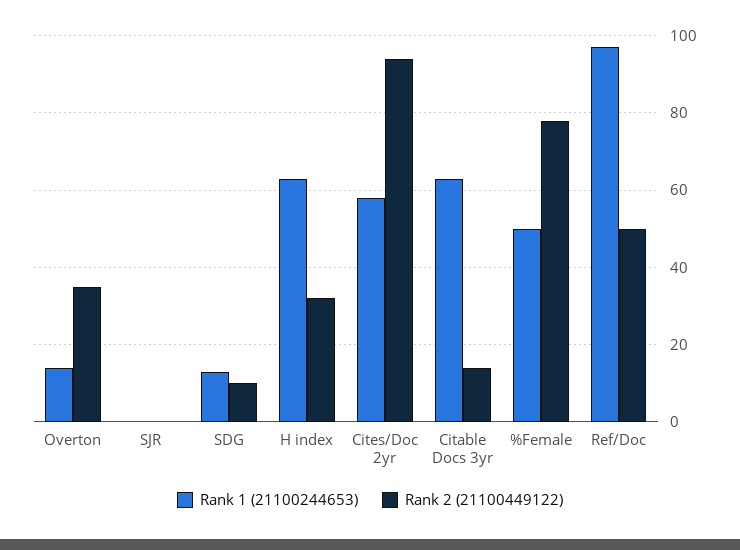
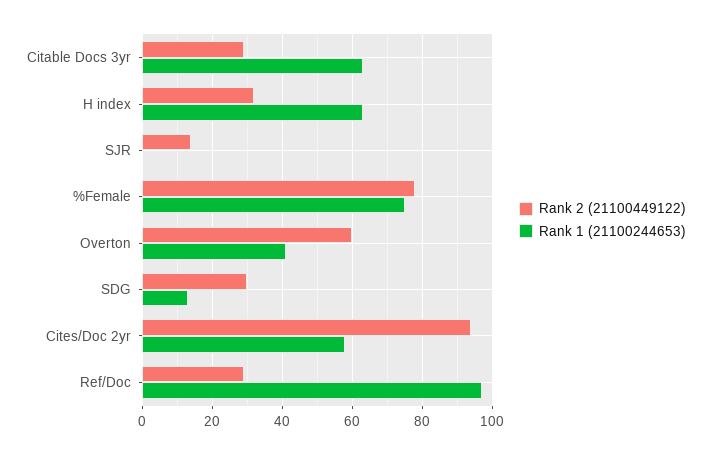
  {
    "Rank 1 (21100244653)": {
-     "Overton": 15,
+     "Overton": 40,
      "SJR": 0,
      "SDG": 15,
      "H index": 65,
      "Cites/Doc 2yr": 60,
      "Citable Docs 3yr": 65,
-     "%Female": 50,
+     "%Female": 75,
      "Ref/Doc": 95
    },
    "Rank 2 (21100449122)": {
-     "Overton": 35,
+     "Overton": 60,
-     "SJR": 0,
+     "SJR": 15,
-     "SDG": 10,
+     "SDG": 30,
      "H index": 30,
      "Cites/Doc 2yr": 95,
-     "Citable Docs 3yr": 15,
+     "Citable Docs 3yr": 30,
      "%Female": 80,
-     "Ref/Doc": 50
+     "Ref/Doc": 30
    }
  }

